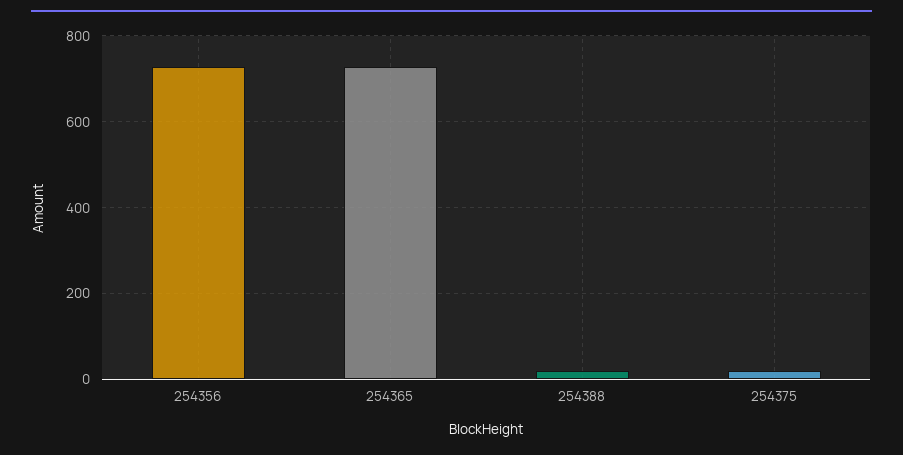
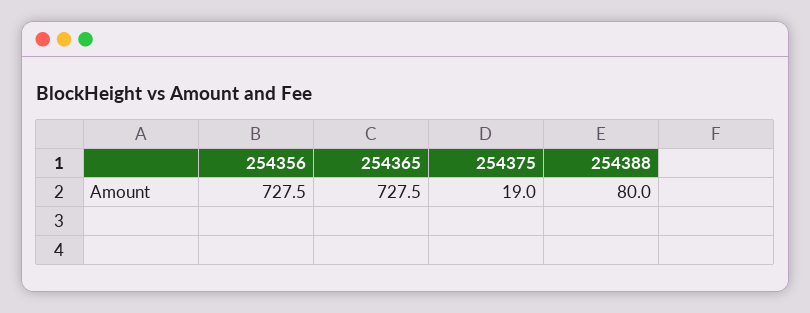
  {
    "254356": 727.5,
    "254365": 727.5,
-   "254388": 20,
+   "254388": 80,
    "254375": 19
  }

